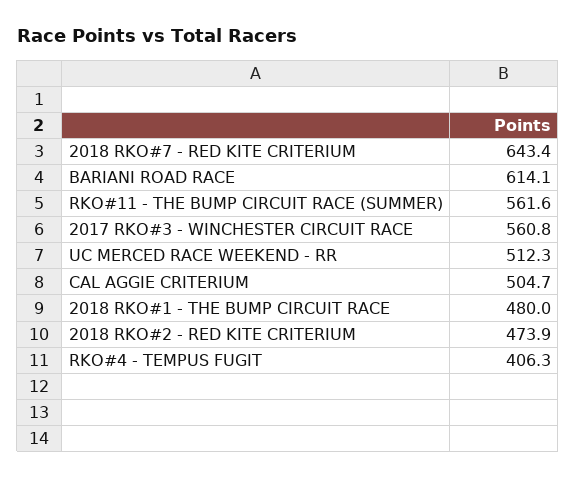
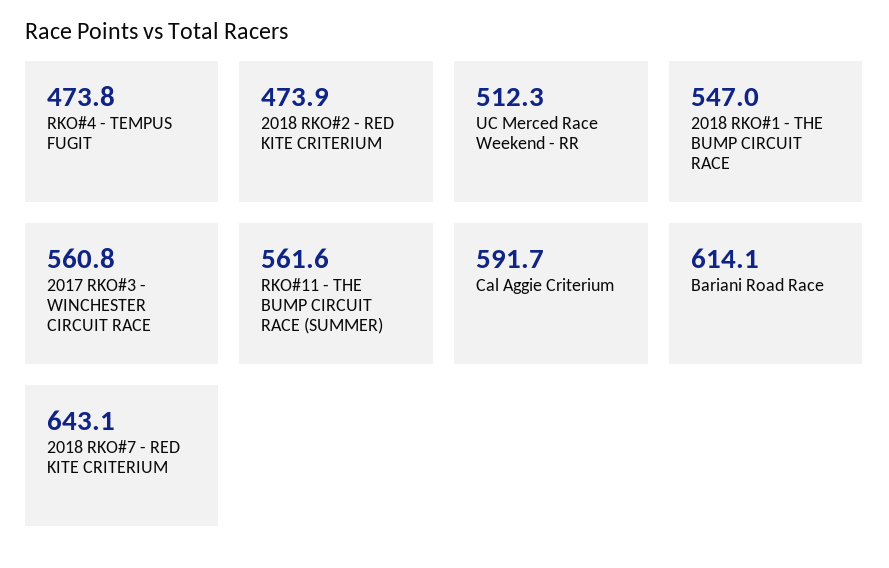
  {
-   "2018 RKO#7 - RED KITE CRITERIUM": 643.4,
+   "2018 RKO#7 - RED KITE CRITERIUM": 643.1,
    "BARIANI ROAD RACE": 614.1,
    "RKO#11 - THE BUMP CIRCUIT RACE (SUMMER)": 561.6,
    "2017 RKO#3 - WINCHESTER CIRCUIT RACE": 560.8,
    "UC MERCED RACE WEEKEND - RR": 512.3,
-   "CAL AGGIE CRITERIUM": 504.7,
+   "CAL AGGIE CRITERIUM": 591.7,
-   "2018 RKO#1 - THE BUMP CIRCUIT RACE": 480,
+   "2018 RKO#1 - THE BUMP CIRCUIT RACE": 547,
    "2018 RKO#2 - RED KITE CRITERIUM": 473.9,
-   "RKO#4 - TEMPUS FUGIT": 406.3
+   "RKO#4 - TEMPUS FUGIT": 473.8
  }

